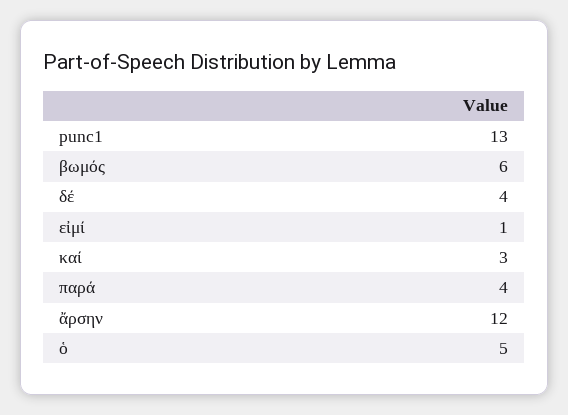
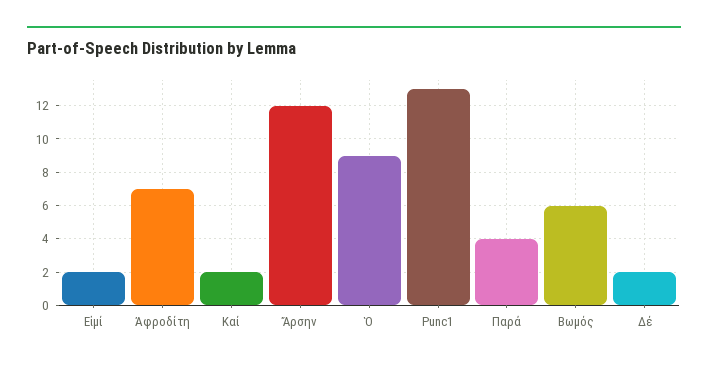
  {
    "punc1": 13,
    "βωμός": 6,
-   "δέ": 4,
+   "δέ": 2,
-   "εἰμί": 1,
+   "εἰμί": 2,
-   "καί": 3,
+   "καί": 2,
    "παρά": 4,
    "ἄρσην": 12,
-   "ὁ": 5
+   "ὁ": 9,
+   "Ἀφροδίτη": 7
  }

